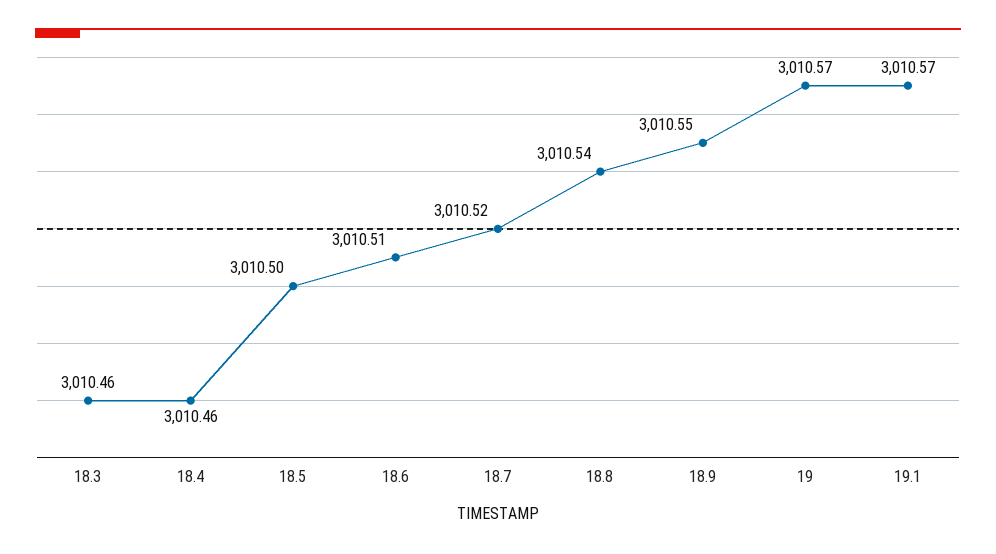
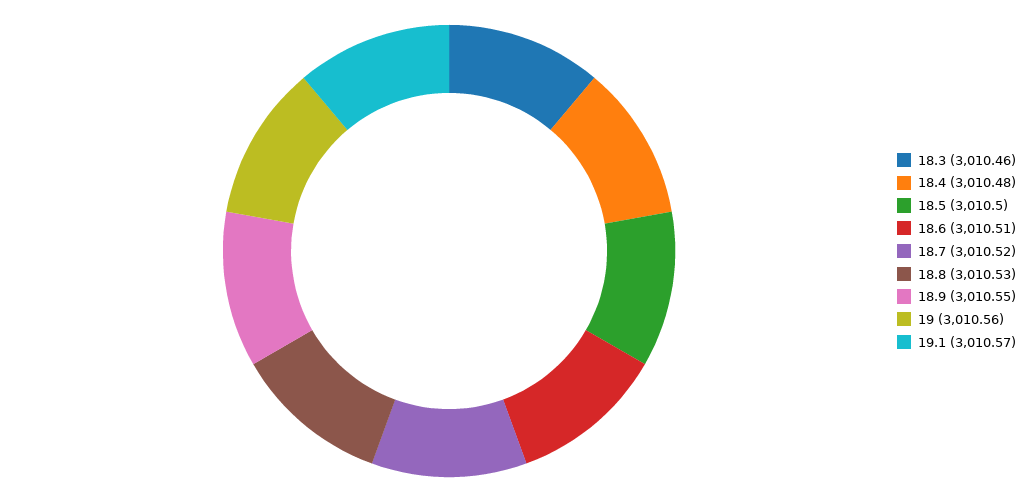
  {
    "18.3": 3010.46,
-   "18.4": 3010.46,
+   "18.4": 3010.48,
    "18.5": 3010.5,
    "18.6": 3010.51,
    "18.7": 3010.52,
-   "18.8": 3010.54,
+   "18.8": 3010.53,
    "18.9": 3010.55,
-   "19": 3010.57,
+   "19": 3010.56,
    "19.1": 3010.57
  }

